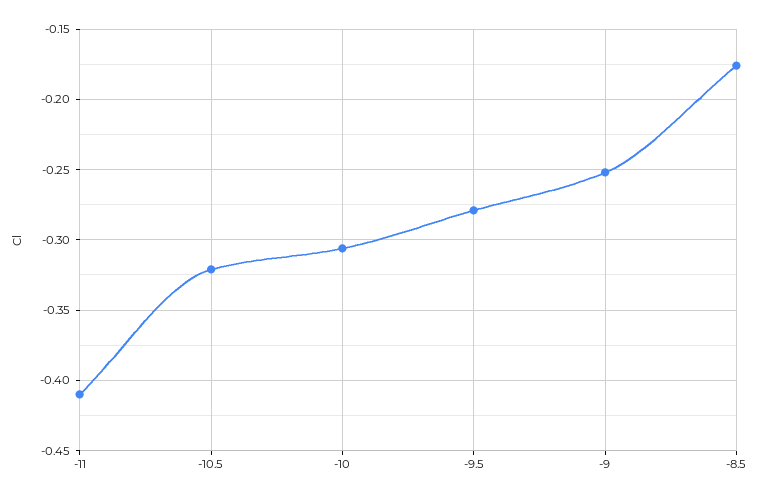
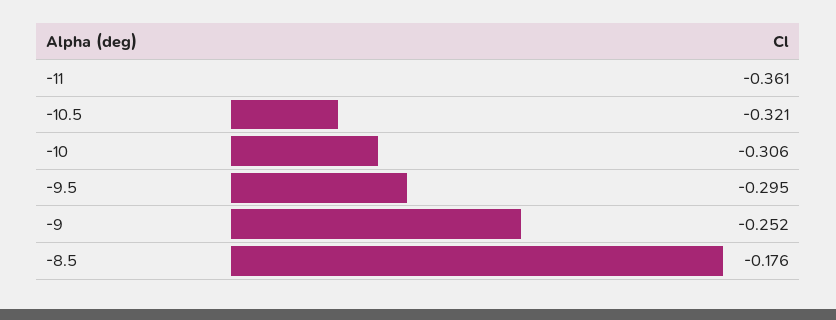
  {
-   "-11": -0.41,
+   "-11": -0.361,
    "-10.5": -0.321,
    "-10": -0.306,
-   "-9.5": -0.28,
+   "-9.5": -0.295,
    "-9": -0.252,
    "-8.5": -0.176
  }

